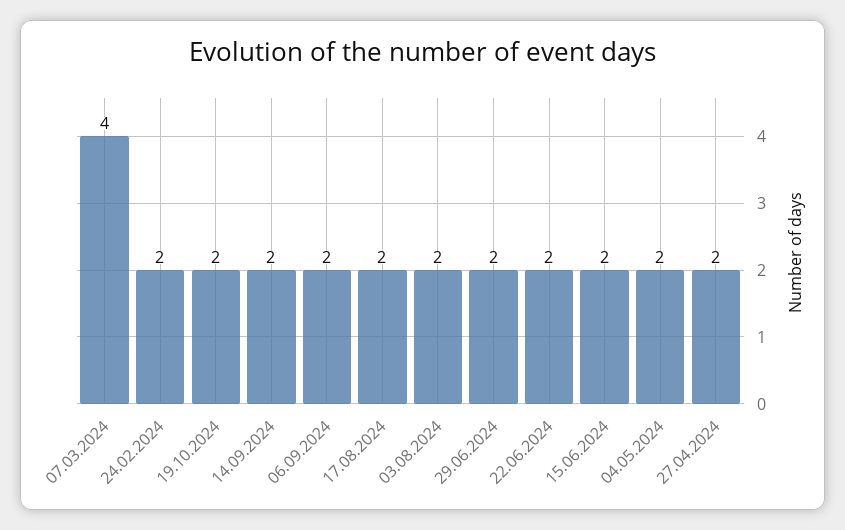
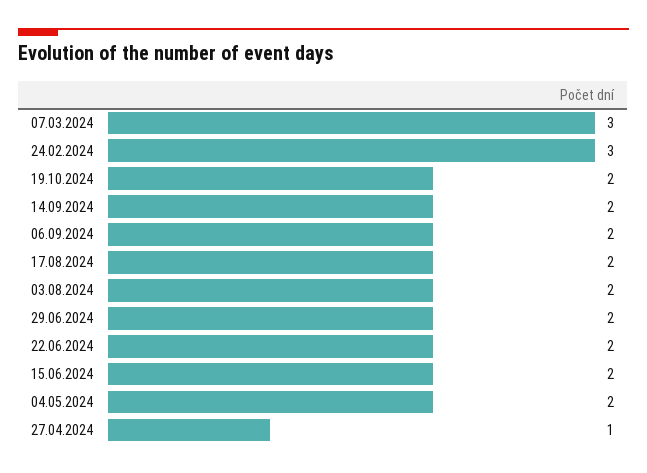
  {
-   "07.03.2024": 4,
+   "07.03.2024": 3,
-   "24.02.2024": 2,
+   "24.02.2024": 3,
    "19.10.2024": 2,
    "14.09.2024": 2,
    "06.09.2024": 2,
    "17.08.2024": 2,
    "03.08.2024": 2,
    "29.06.2024": 2,
    "22.06.2024": 2,
    "15.06.2024": 2,
    "04.05.2024": 2,
-   "27.04.2024": 2
+   "27.04.2024": 1
  }

